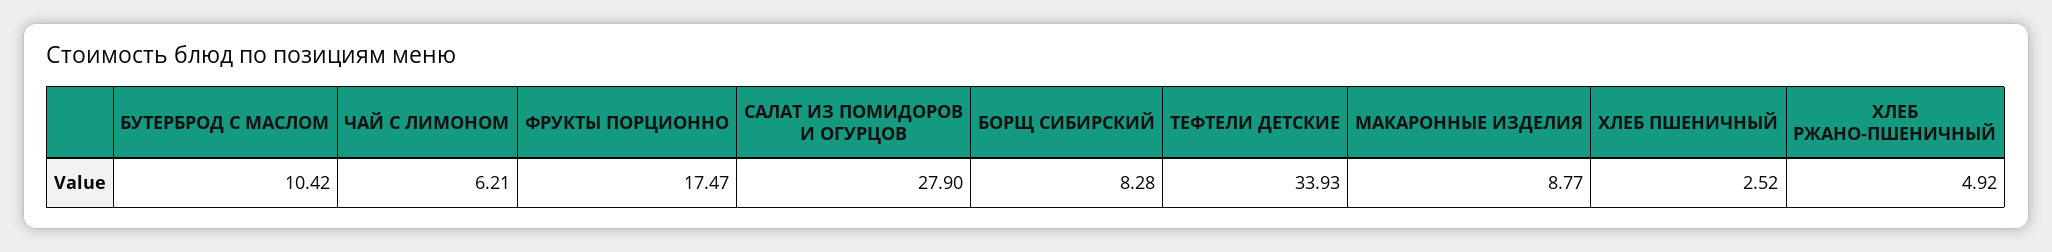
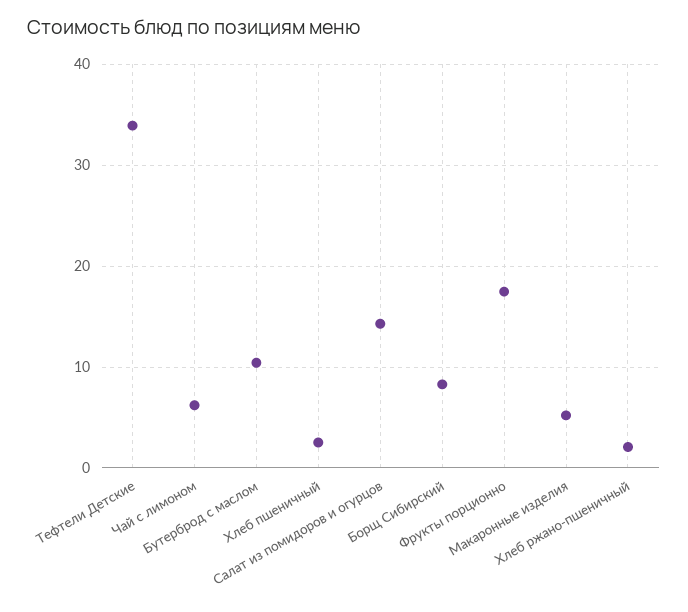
  {
    "БУТЕРБРОД С МАСЛОМ": 10.42,
    "ЧАЙ С ЛИМОНОМ": 6.21,
    "ФРУКТЫ ПОРЦИОННО": 17.47,
-   "САЛАТ ИЗ ПОМИДОРОВ И ОГУРЦОВ": 27.9,
+   "САЛАТ ИЗ ПОМИДОРОВ И ОГУРЦОВ": 14,
    "БОРЩ СИБИРСКИЙ": 8.28,
    "ТЕФТЕЛИ ДЕТСКИЕ": 33.93,
-   "МАКАРОННЫЕ ИЗДЕЛИЯ": 8.77,
+   "МАКАРОННЫЕ ИЗДЕЛИЯ": 5,
    "ХЛЕБ ПШЕНИЧНЫЙ": 2.52,
-   "ХЛЕБ РЖАНО-ПШЕНИЧНЫЙ": 4.92
+   "ХЛЕБ РЖАНО-ПШЕНИЧНЫЙ": 2
  }

